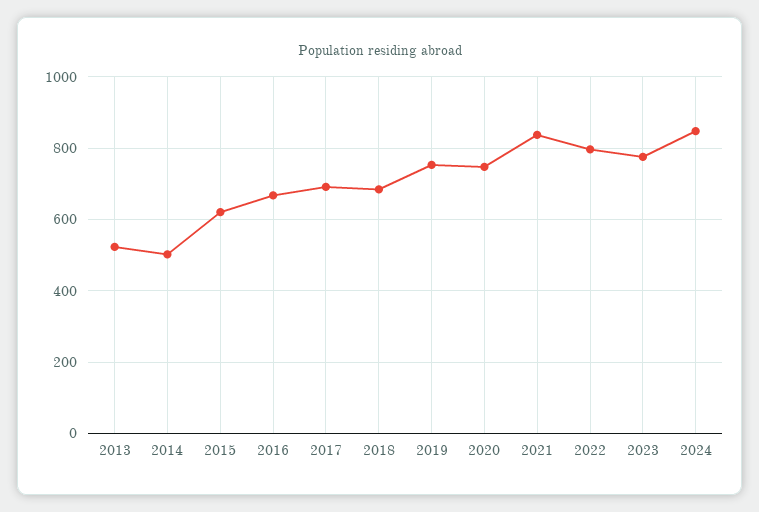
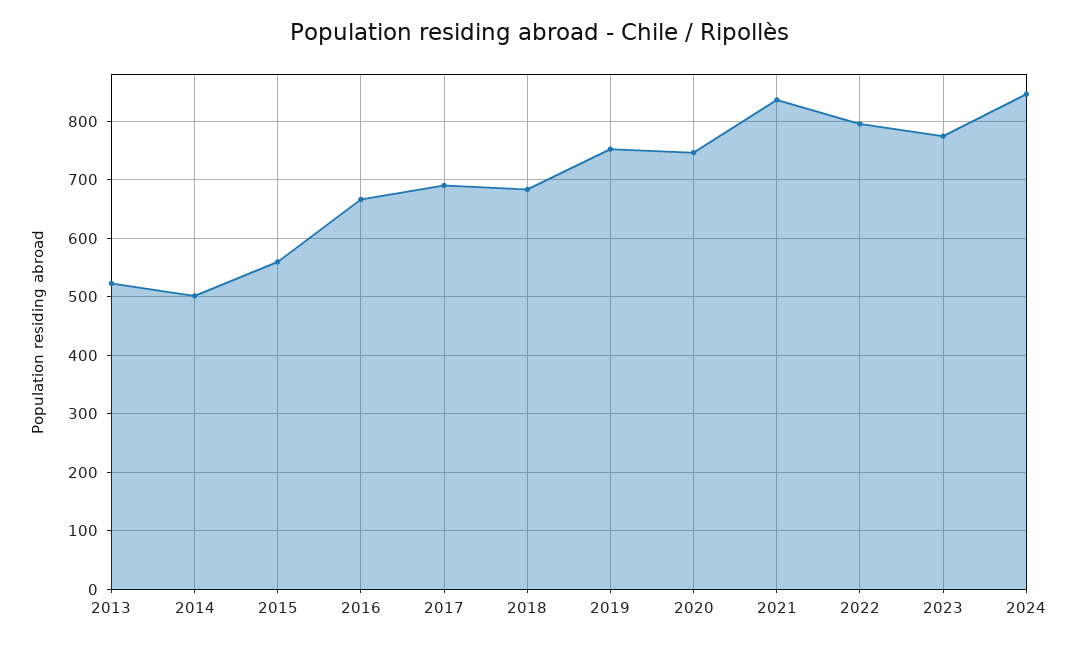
  {
    "2013": 520,
    "2014": 500,
-   "2015": 620,
+   "2015": 560,
    "2016": 660,
    "2017": 700,
    "2018": 680,
    "2019": 760,
    "2020": 740,
    "2021": 840,
    "2022": 800,
    "2023": 780,
    "2024": 840
  }

